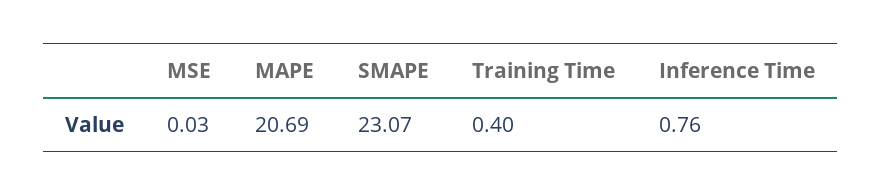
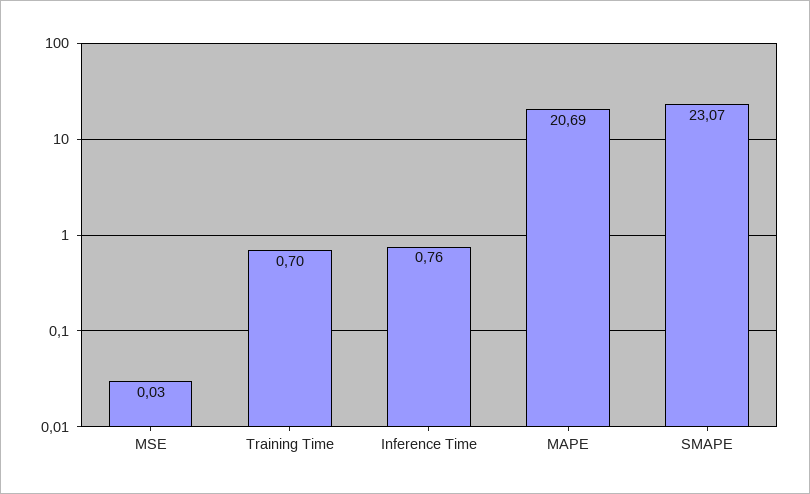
  {
    "MSE": 0.03,
    "MAPE": 20.69,
    "SMAPE": 23.07,
-   "Training Time": 0.4,
+   "Training Time": 0.7,
    "Inference Time": 0.76
  }

